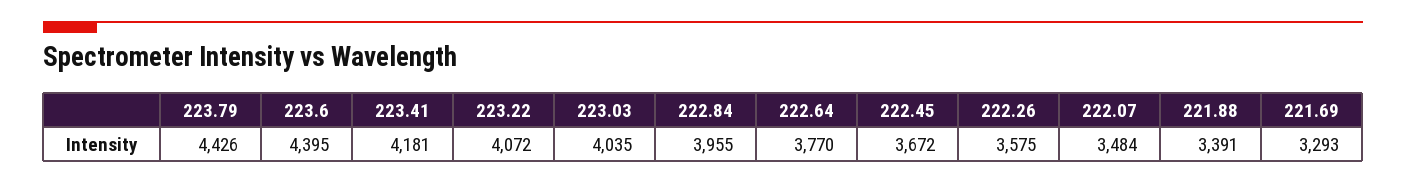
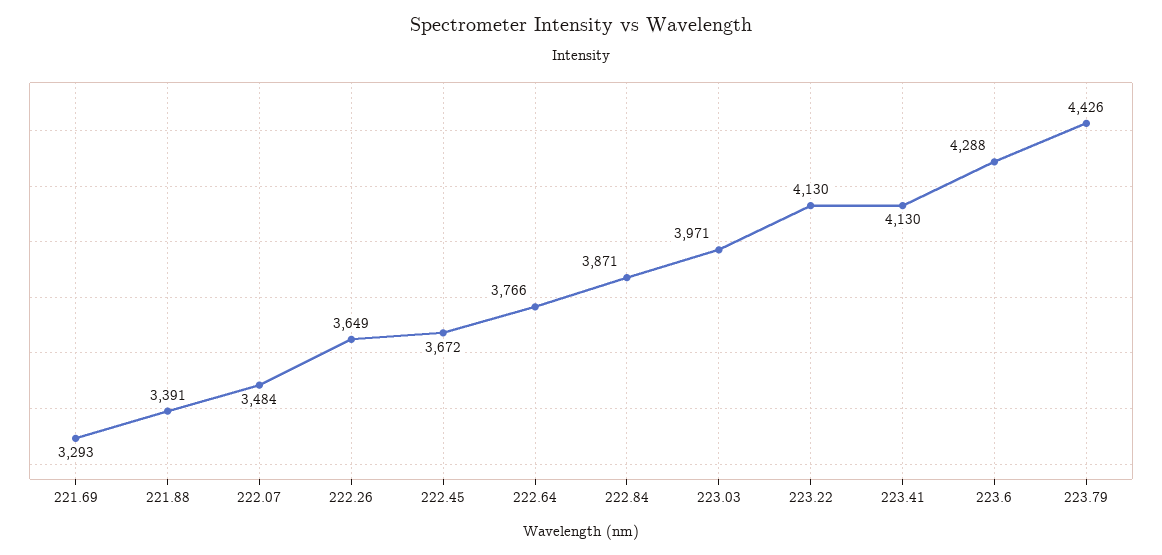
  {
    "223.79": 4426,
-   "223.6": 4395,
+   "223.6": 4288,
-   "223.41": 4181,
+   "223.41": 4130,
-   "223.22": 4072,
+   "223.22": 4130,
-   "223.03": 4035,
+   "223.03": 3971,
-   "222.84": 3955,
+   "222.84": 3871,
-   "222.64": 3770,
+   "222.64": 3766,
    "222.45": 3672,
-   "222.26": 3575,
+   "222.26": 3649,
    "222.07": 3484,
    "221.88": 3391,
    "221.69": 3293
  }

